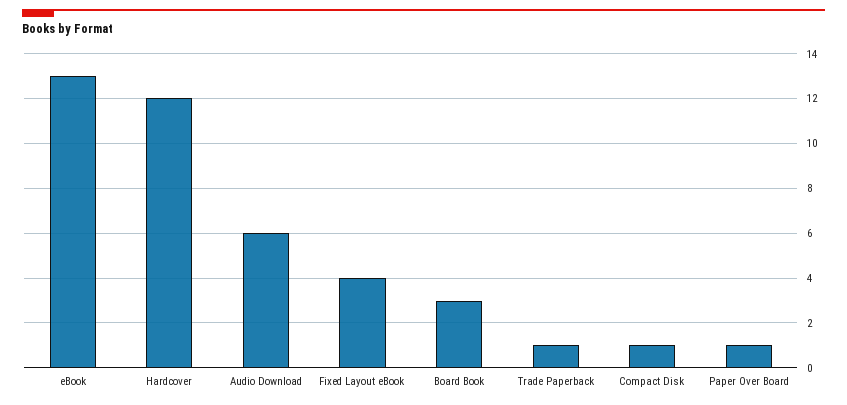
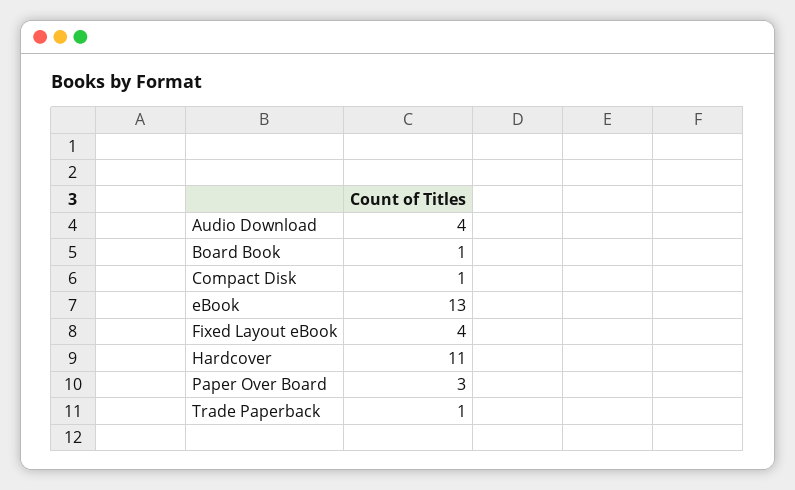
  {
    "eBook": 13,
-   "Hardcover": 12,
+   "Hardcover": 11,
-   "Audio Download": 6,
+   "Audio Download": 4,
    "Fixed Layout eBook": 4,
-   "Board Book": 3,
+   "Board Book": 1,
    "Trade Paperback": 1,
    "Compact Disk": 1,
-   "Paper Over Board": 1
+   "Paper Over Board": 3
  }

